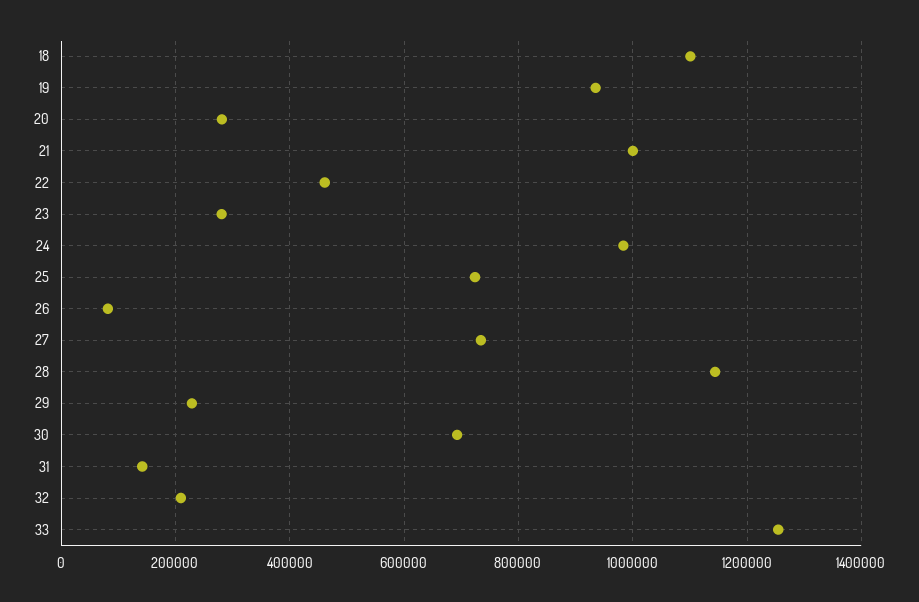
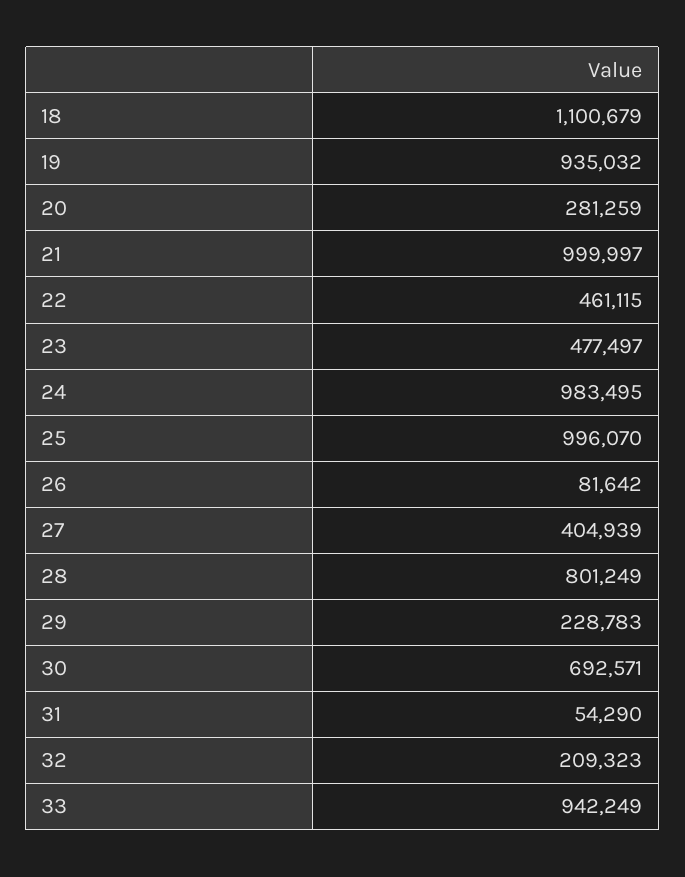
  {
    "18": 1100679,
    "19": 935032,
    "20": 281259,
    "21": 999997,
    "22": 461115,
-   "23": 280000,
+   "23": 477497,
    "24": 983495,
-   "25": 720000,
+   "25": 996070,
    "26": 81642,
-   "27": 740000,
+   "27": 404939,
-   "28": 1140000,
+   "28": 801249,
    "29": 228783,
    "30": 692571,
-   "31": 140000,
+   "31": 54290,
    "32": 209323,
-   "33": 1260000
+   "33": 942249
  }

